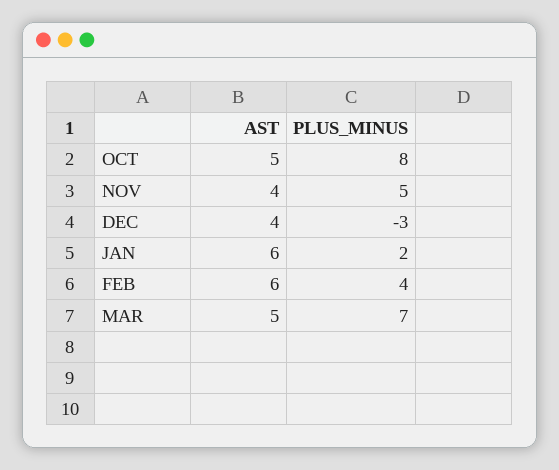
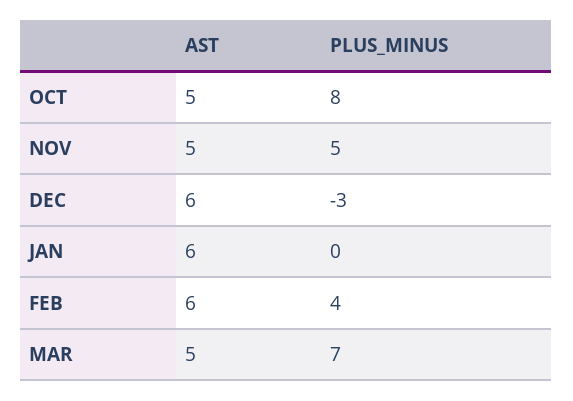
  {
    "AST": {
      "OCT": 5,
-     "NOV": 4,
+     "NOV": 5,
-     "DEC": 4,
+     "DEC": 6,
      "JAN": 6,
      "FEB": 6,
      "MAR": 5
    },
    "PLUS_MINUS": {
      "OCT": 8,
      "NOV": 5,
      "DEC": -3,
-     "JAN": 2,
+     "JAN": 0,
      "FEB": 4,
      "MAR": 7
    }
  }

